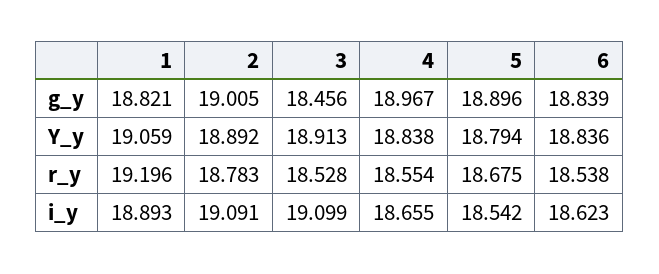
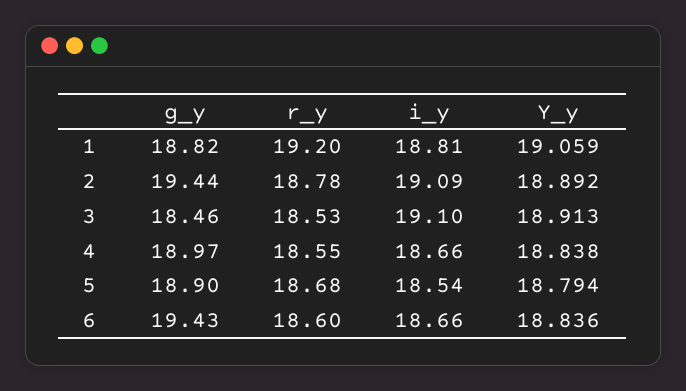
  {
    "1": {
      "g_y": 18.821,
      "Y_y": 19.059,
      "r_y": 19.196,
-     "i_y": 18.893
+     "i_y": 18.81
    },
    "2": {
-     "g_y": 19.005,
+     "g_y": 19.44,
      "Y_y": 18.892,
      "r_y": 18.783,
      "i_y": 19.091
    },
    "3": {
      "g_y": 18.456,
      "Y_y": 18.913,
      "r_y": 18.528,
      "i_y": 19.099
    },
    "4": {
      "g_y": 18.967,
      "Y_y": 18.838,
      "r_y": 18.554,
      "i_y": 18.655
    },
    "5": {
      "g_y": 18.896,
      "Y_y": 18.794,
      "r_y": 18.675,
      "i_y": 18.542
    },
    "6": {
-     "g_y": 18.839,
+     "g_y": 19.43,
      "Y_y": 18.836,
-     "r_y": 18.538,
+     "r_y": 18.6,
-     "i_y": 18.623
+     "i_y": 18.66
    }
  }

